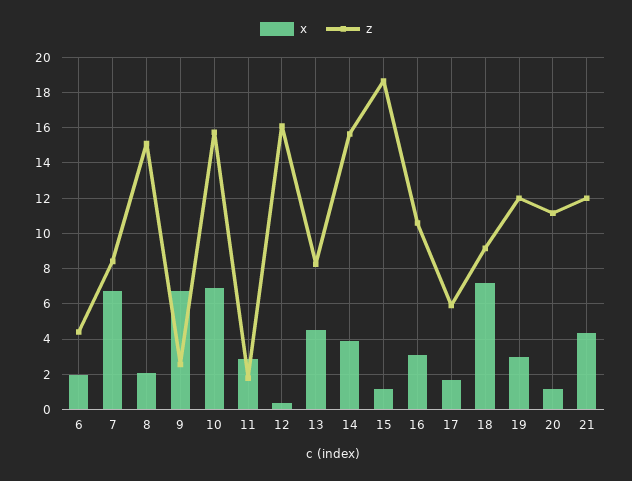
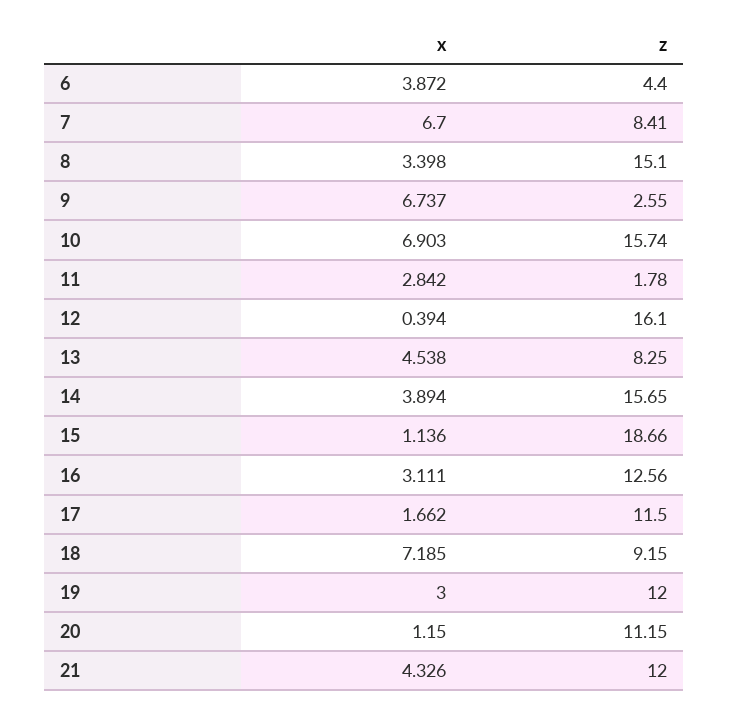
  {
    "x": {
-     "6": 2,
+     "6": 3.872,
      "7": 6.7,
-     "8": 2,
+     "8": 3.398,
      "9": 6.737,
      "10": 6.903,
      "11": 2.842,
      "12": 0.394,
      "13": 4.538,
      "14": 3.894,
      "15": 1.136,
      "16": 3.111,
      "17": 1.662,
      "18": 7.185,
      "19": 3,
      "20": 1.15,
      "21": 4.326
    },
    "z": {
      "6": 4.4,
      "7": 8.41,
      "8": 15.1,
      "9": 2.55,
      "10": 15.74,
      "11": 1.78,
      "12": 16.1,
      "13": 8.25,
      "14": 15.65,
      "15": 18.66,
-     "16": 10.5,
+     "16": 12.56,
-     "17": 6,
+     "17": 11.5,
      "18": 9.15,
      "19": 12,
      "20": 11.15,
      "21": 12
    }
  }

